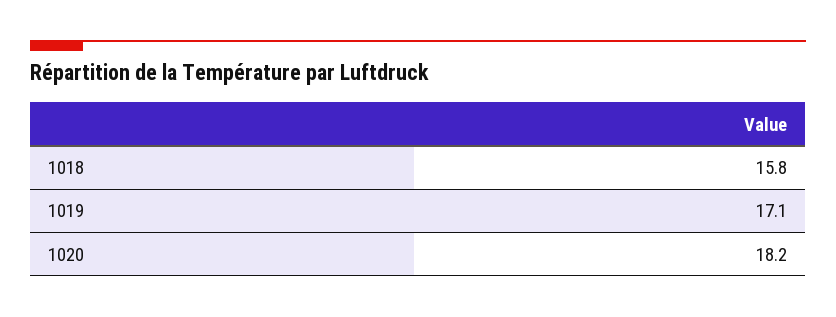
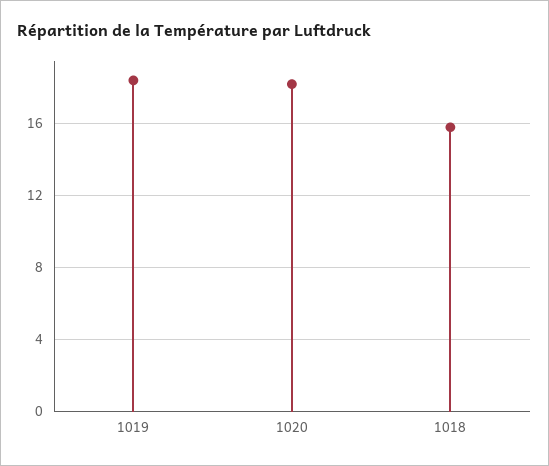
  {
    "1018": 15.8,
-   "1019": 17.1,
+   "1019": 18.5,
    "1020": 18.2
  }

